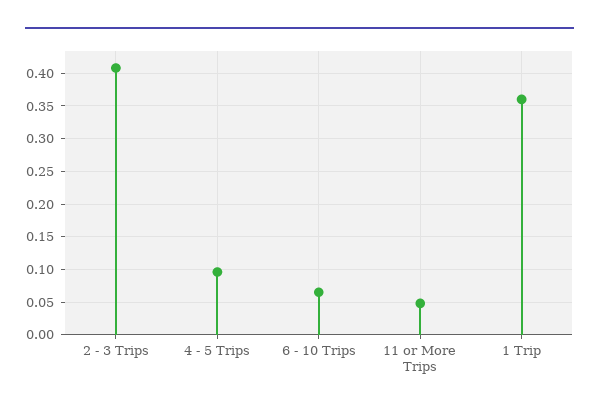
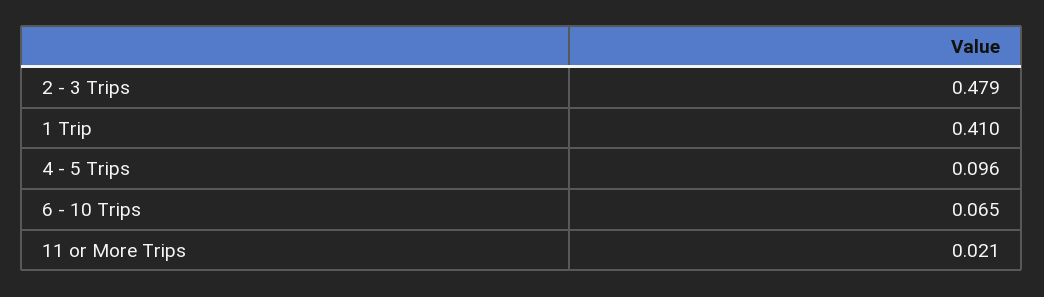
  {
-   "2 - 3 Trips": 0.41,
+   "2 - 3 Trips": 0.479,
    "4 - 5 Trips": 0.096,
    "6 - 10 Trips": 0.065,
-   "11 or More Trips": 0.05,
+   "11 or More Trips": 0.021,
-   "1 Trip": 0.36
+   "1 Trip": 0.41
  }

